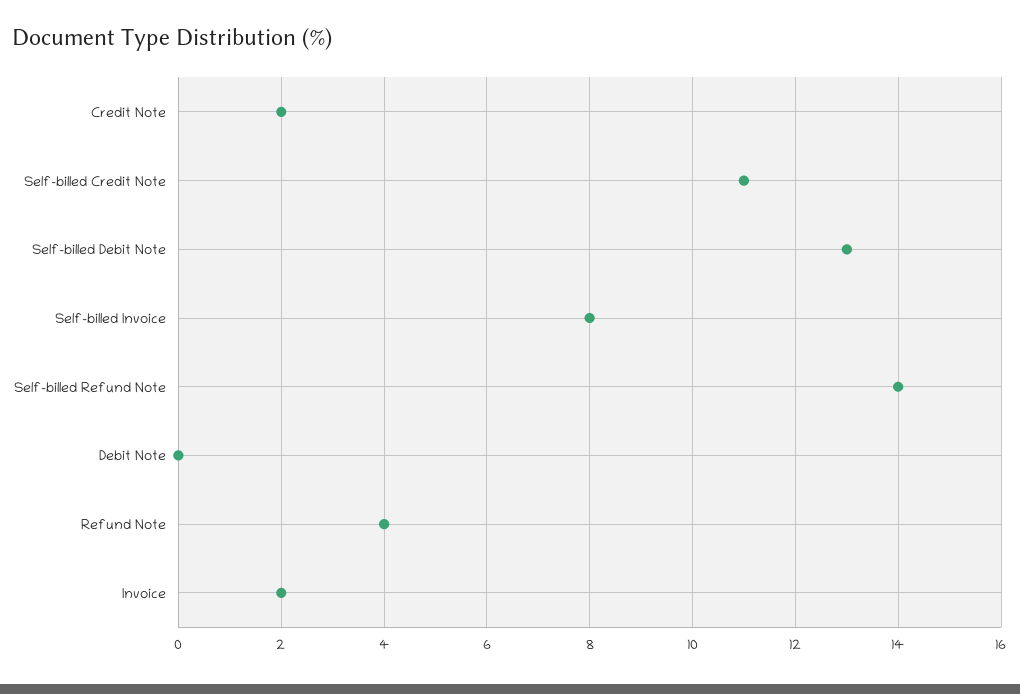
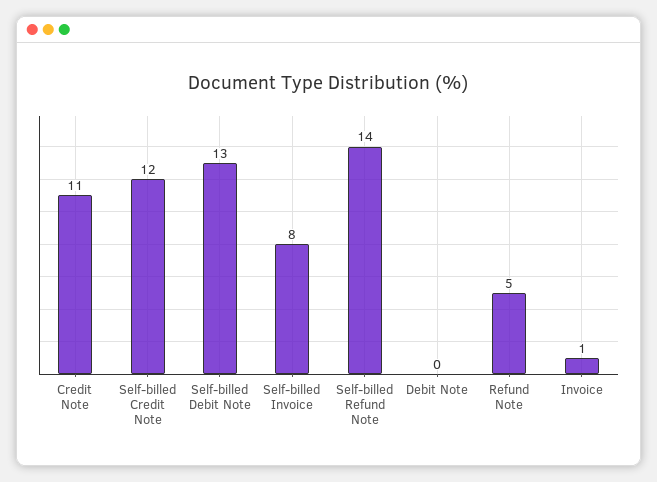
  {
-   "Credit Note": 2,
+   "Credit Note": 11,
-   "Self-billed Credit Note": 11,
+   "Self-billed Credit Note": 12,
    "Self-billed Debit Note": 13,
    "Self-billed Invoice": 8,
    "Self-billed Refund Note": 14,
    "Debit Note": 0,
-   "Refund Note": 4,
+   "Refund Note": 5,
-   "Invoice": 2
+   "Invoice": 1
  }

